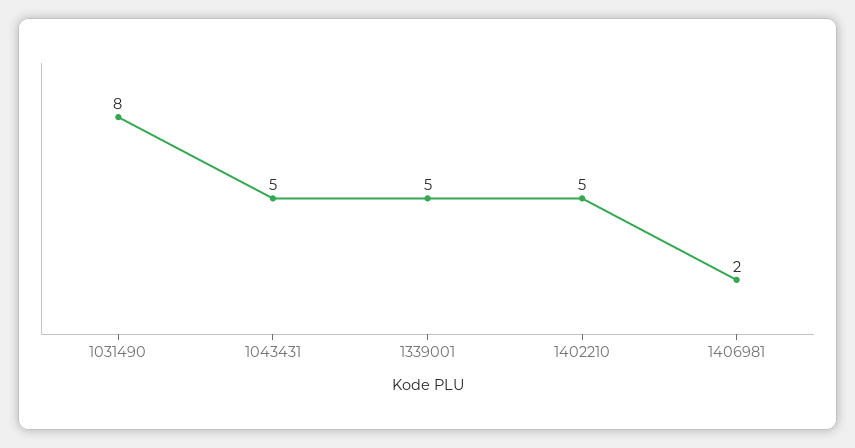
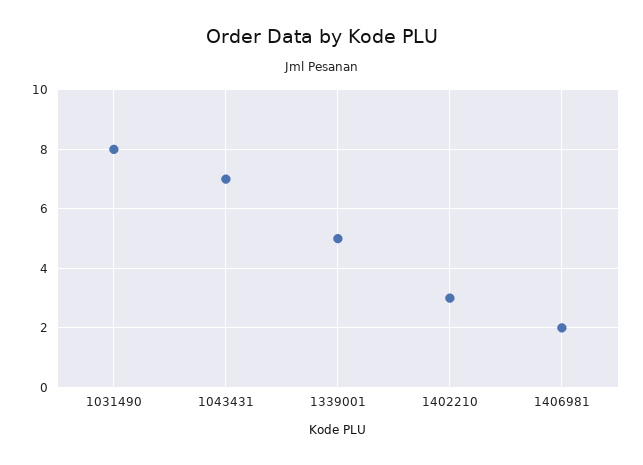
  {
    "1031490": 8,
-   "1043431": 5,
+   "1043431": 7,
    "1339001": 5,
-   "1402210": 5,
+   "1402210": 3,
    "1406981": 2
  }

